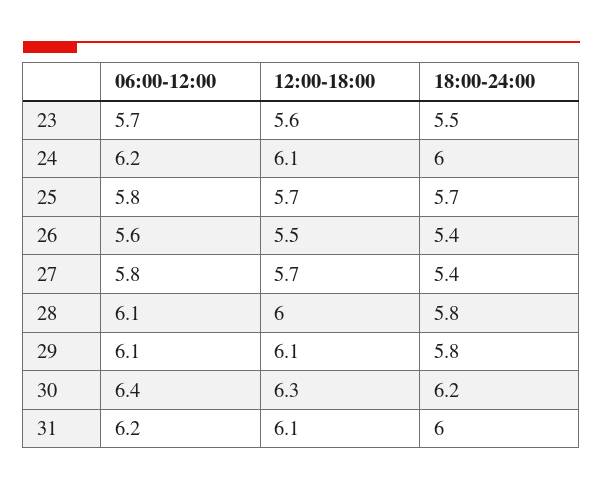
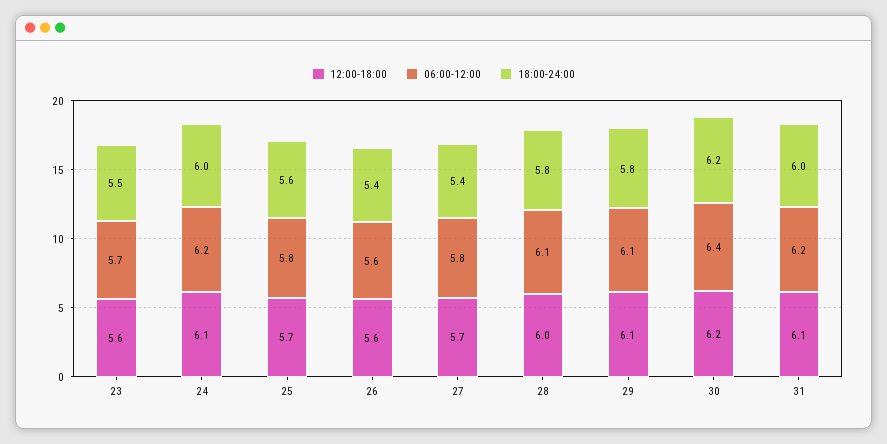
  {
    "06:00-12:00": {
      "23": 5.7,
      "24": 6.2,
      "25": 5.8,
      "26": 5.6,
      "27": 5.8,
      "28": 6.1,
      "29": 6.1,
      "30": 6.4,
      "31": 6.2
    },
    "12:00-18:00": {
      "23": 5.6,
      "24": 6.1,
      "25": 5.7,
-     "26": 5.5,
+     "26": 5.6,
      "27": 5.7,
      "28": 6,
      "29": 6.1,
-     "30": 6.3,
+     "30": 6.2,
      "31": 6.1
    },
    "18:00-24:00": {
      "23": 5.5,
      "24": 6,
-     "25": 5.7,
+     "25": 5.6,
      "26": 5.4,
      "27": 5.4,
      "28": 5.8,
      "29": 5.8,
      "30": 6.2,
      "31": 6
    }
  }

